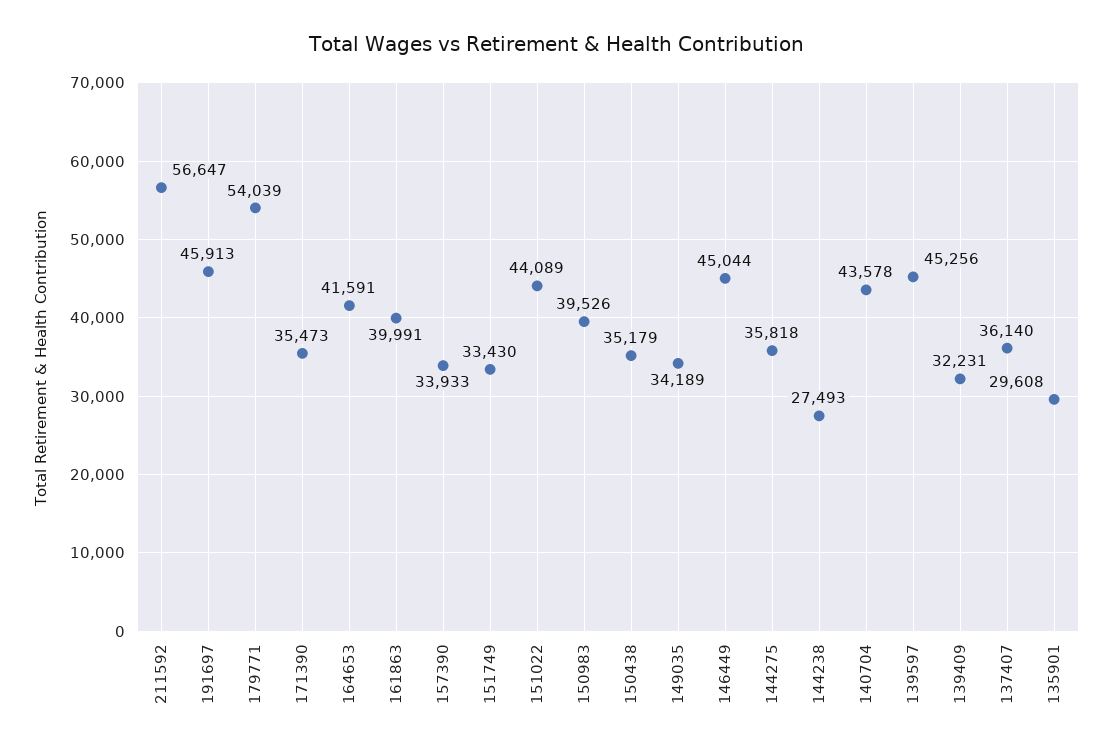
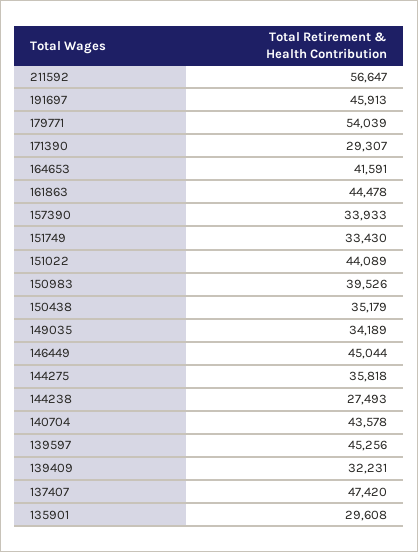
  {
    "211592": 56647,
    "191697": 45913,
    "179771": 54039,
-   "171390": 35473,
+   "171390": 29307,
    "164653": 41591,
-   "161863": 39991,
+   "161863": 44478,
    "157390": 33933,
    "151749": 33430,
    "151022": 44089,
    "150983": 39526,
    "150438": 35179,
    "149035": 34189,
    "146449": 45044,
    "144275": 35818,
    "144238": 27493,
    "140704": 43578,
    "139597": 45256,
    "139409": 32231,
-   "137407": 36140,
+   "137407": 47420,
    "135901": 29608
  }

